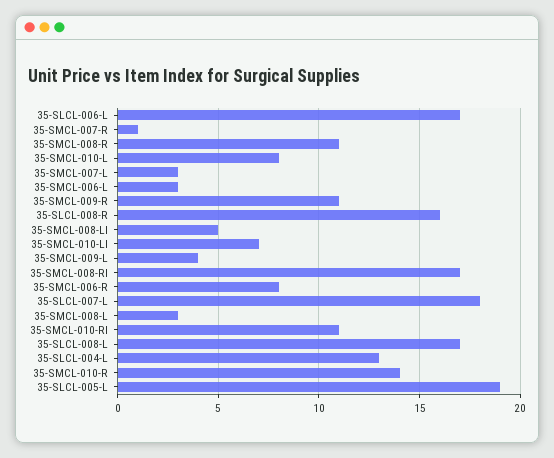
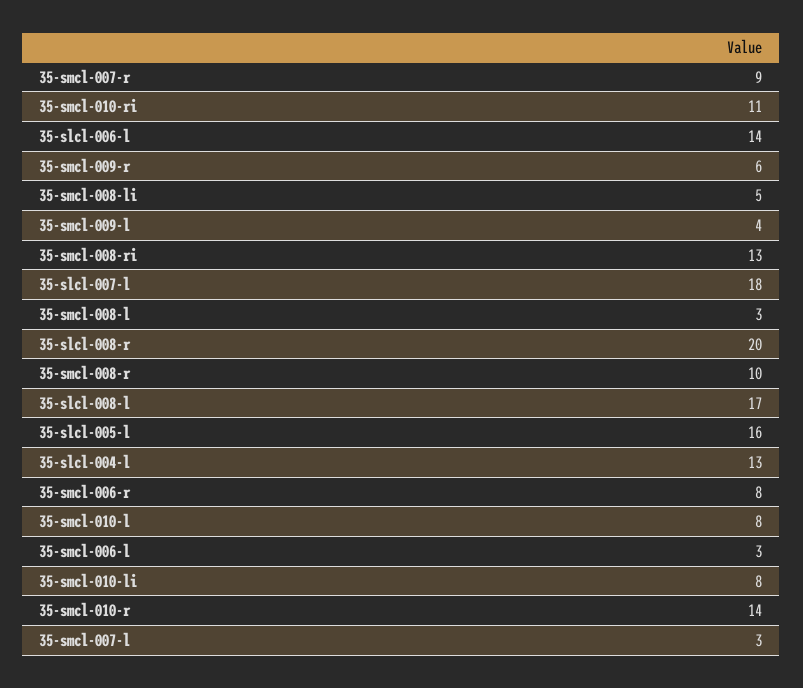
  {
-   "35-SLCL-006-L": 17,
+   "35-SLCL-006-L": 14,
-   "35-SMCL-007-R": 1,
+   "35-SMCL-007-R": 9,
-   "35-SMCL-008-R": 11,
+   "35-SMCL-008-R": 10,
    "35-SMCL-010-L": 8,
    "35-SMCL-007-L": 3,
    "35-SMCL-006-L": 3,
-   "35-SMCL-009-R": 11,
+   "35-SMCL-009-R": 6,
-   "35-SLCL-008-R": 16,
+   "35-SLCL-008-R": 20,
    "35-SMCL-008-LI": 5,
-   "35-SMCL-010-LI": 7,
+   "35-SMCL-010-LI": 8,
    "35-SMCL-009-L": 4,
-   "35-SMCL-008-RI": 17,
+   "35-SMCL-008-RI": 13,
    "35-SMCL-006-R": 8,
    "35-SLCL-007-L": 18,
    "35-SMCL-008-L": 3,
    "35-SMCL-010-RI": 11,
    "35-SLCL-008-L": 17,
    "35-SLCL-004-L": 13,
    "35-SMCL-010-R": 14,
-   "35-SLCL-005-L": 19
+   "35-SLCL-005-L": 16
  }

